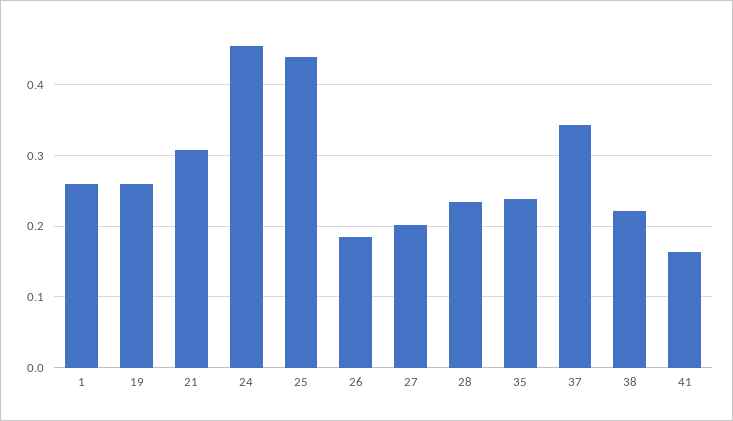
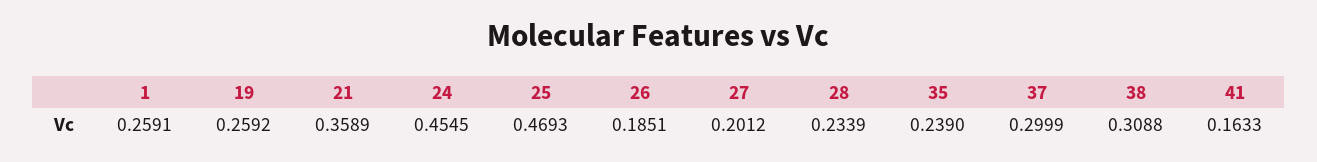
  {
    "1": 0.2591,
    "19": 0.2592,
-   "21": 0.31,
+   "21": 0.3589,
    "24": 0.4545,
-   "25": 0.44,
+   "25": 0.4693,
    "26": 0.1851,
    "27": 0.2012,
    "28": 0.2339,
    "35": 0.239,
-   "37": 0.34,
+   "37": 0.2999,
-   "38": 0.22,
+   "38": 0.3088,
    "41": 0.1633
  }

